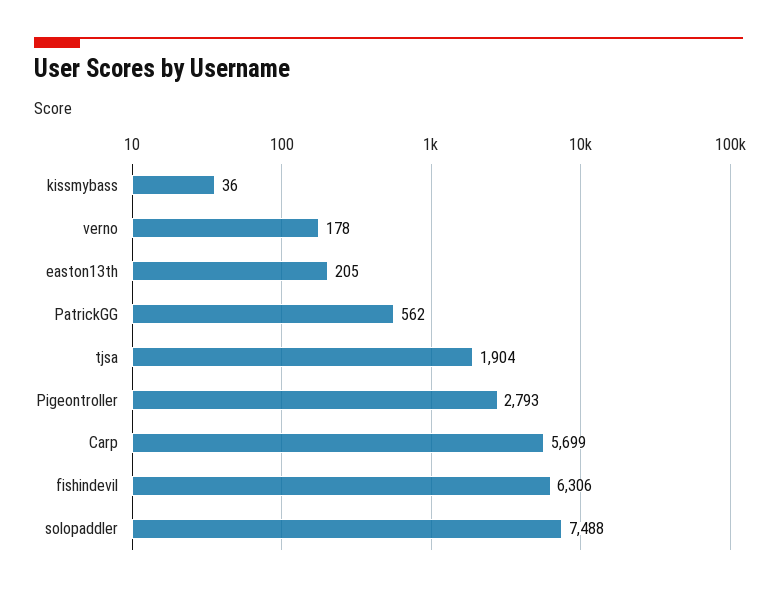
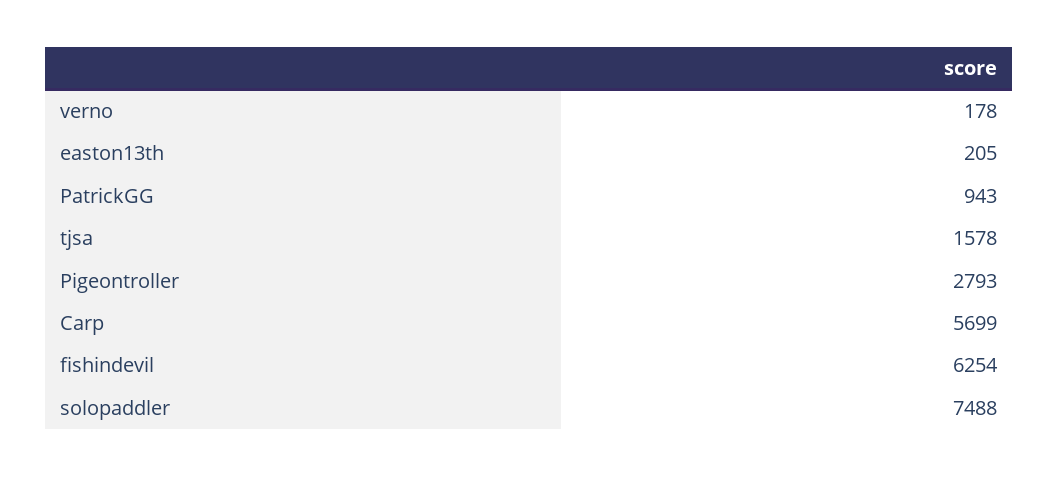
  {
-   "kissmybass": 36,
    "verno": 178,
    "easton13th": 205,
-   "PatrickGG": 562,
+   "PatrickGG": 943,
-   "tjsa": 1904,
+   "tjsa": 1578,
    "Pigeontroller": 2793,
    "Carp": 5699,
-   "fishindevil": 6306,
+   "fishindevil": 6254,
    "solopaddler": 7488
  }

